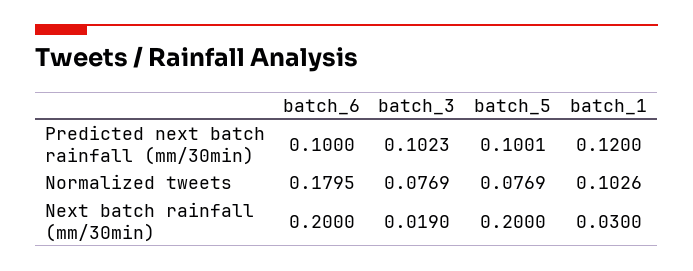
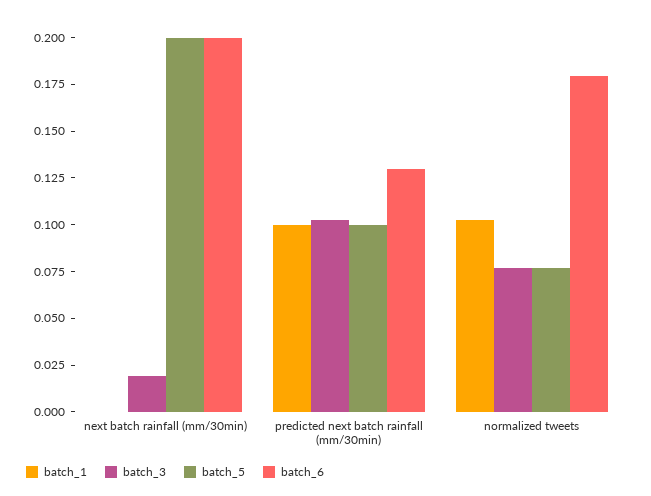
  {
    "batch_6": {
-     "Predicted next batch rainfall (mm/30min)": 0.1,
+     "Predicted next batch rainfall (mm/30min)": 0.13,
      "Normalized tweets": 0.1795,
      "Next batch rainfall (mm/30min)": 0.2
    },
    "batch_3": {
      "Predicted next batch rainfall (mm/30min)": 0.1023,
      "Normalized tweets": 0.0769,
      "Next batch rainfall (mm/30min)": 0.019
    },
    "batch_5": {
      "Predicted next batch rainfall (mm/30min)": 0.1001,
      "Normalized tweets": 0.0769,
      "Next batch rainfall (mm/30min)": 0.2
    },
    "batch_1": {
-     "Predicted next batch rainfall (mm/30min)": 0.12,
+     "Predicted next batch rainfall (mm/30min)": 0.1,
      "Normalized tweets": 0.1026,
-     "Next batch rainfall (mm/30min)": 0.03
+     "Next batch rainfall (mm/30min)": 0
    }
  }

